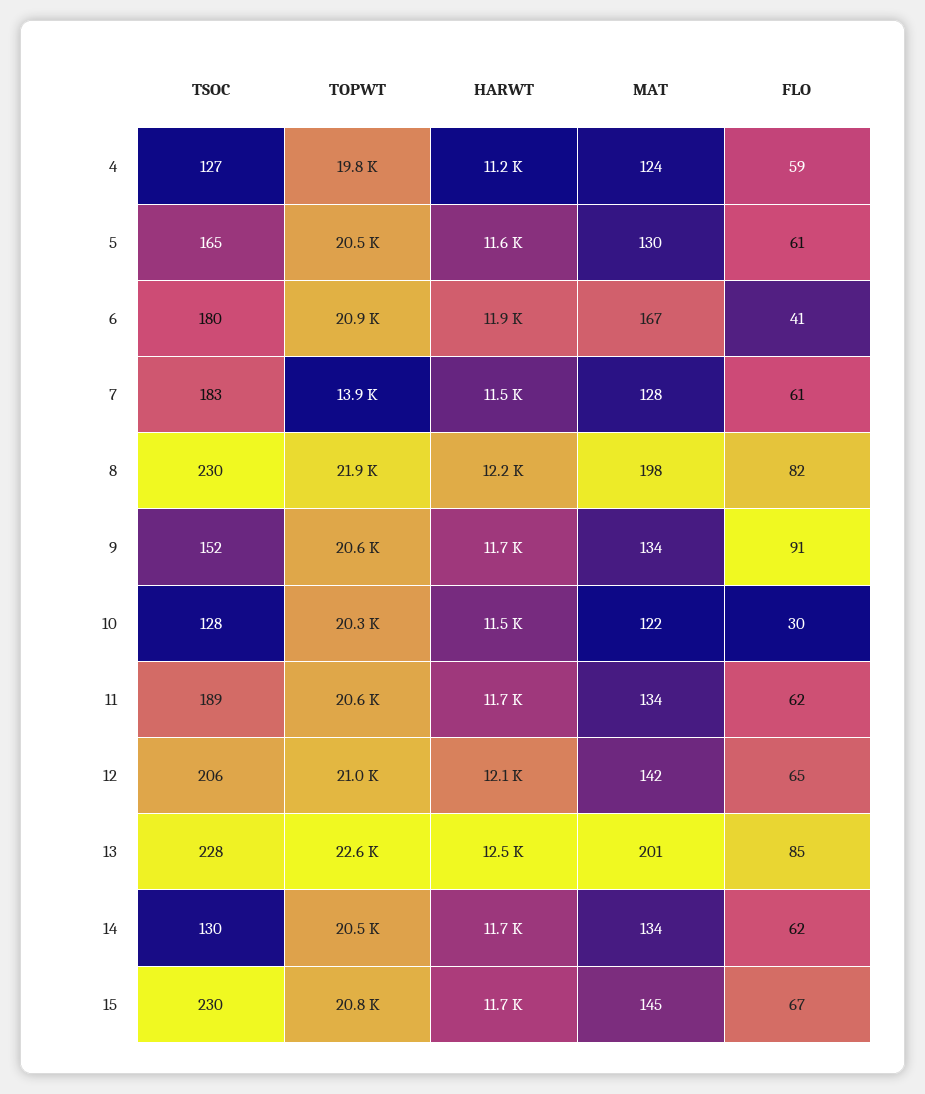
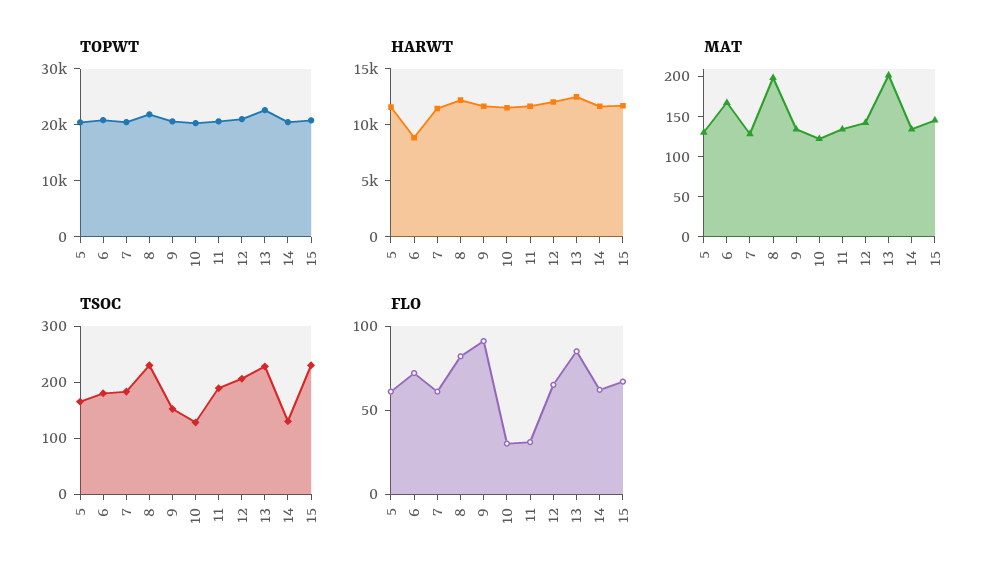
  {
    "TSOC": {
-     "4": 127,
      "5": 165,
      "6": 180,
      "7": 183,
      "8": 230,
      "9": 152,
      "10": 128,
      "11": 189,
      "12": 206,
      "13": 228,
      "14": 130,
      "15": 230
    },
    "TOPWT": {
-     "4": 19800,
      "5": 20500,
      "6": 20900,
-     "7": 13900,
+     "7": 20000,
      "8": 21900,
      "9": 20600,
      "10": 20300,
      "11": 20600,
      "12": 21000,
      "13": 22600,
      "14": 20500,
      "15": 20800
    },
    "HARWT": {
-     "4": 11200,
      "5": 11600,
-     "6": 11900,
+     "6": 9000,
      "7": 11500,
      "8": 12200,
      "9": 11700,
      "10": 11500,
      "11": 11700,
      "12": 12100,
      "13": 12500,
      "14": 11700,
      "15": 11700
    },
    "MAT": {
-     "4": 124,
      "5": 130,
      "6": 167,
      "7": 128,
      "8": 198,
      "9": 134,
      "10": 122,
      "11": 134,
      "12": 142,
      "13": 201,
      "14": 134,
      "15": 145
    },
    "FLO": {
-     "4": 59,
      "5": 61,
-     "6": 41,
+     "6": 70,
      "7": 61,
      "8": 82,
      "9": 91,
      "10": 30,
-     "11": 62,
+     "11": 30,
      "12": 65,
      "13": 85,
      "14": 62,
      "15": 67
    }
  }

